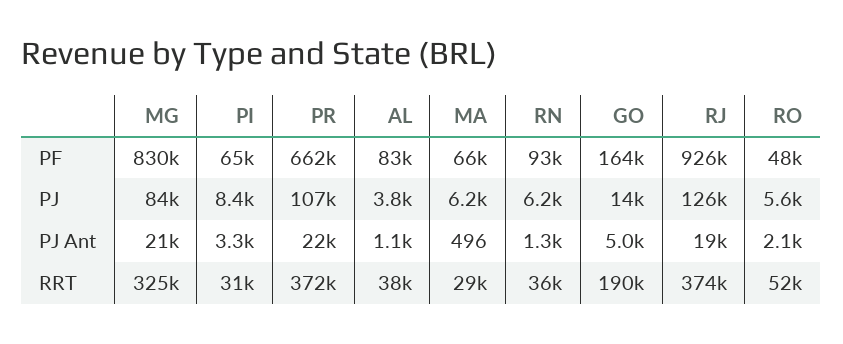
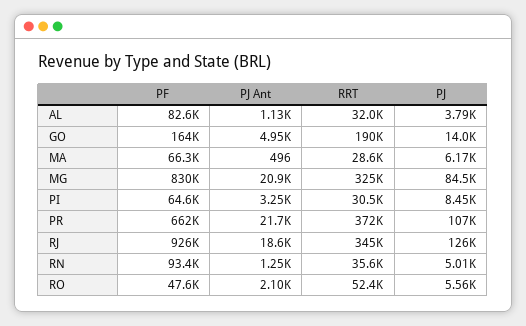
  {
    "MG": {
      "PF": 830000,
      "PJ": 84500,
      "PJ Ant": 20900,
      "RRT": 325000
    },
    "PI": {
      "PF": 64600,
      "PJ": 8450,
      "PJ Ant": 3250,
      "RRT": 30500
    },
    "PR": {
      "PF": 662000,
      "PJ": 107000,
      "PJ Ant": 21700,
      "RRT": 372000
    },
    "AL": {
      "PF": 82600,
      "PJ": 3790,
      "PJ Ant": 1130,
-     "RRT": 38000
+     "RRT": 32000
    },
    "MA": {
      "PF": 66300,
      "PJ": 6170,
      "PJ Ant": 496,
      "RRT": 28600
    },
    "RN": {
      "PF": 93400,
-     "PJ": 6200,
+     "PJ": 5010,
      "PJ Ant": 1250,
      "RRT": 35600
    },
    "GO": {
      "PF": 164000,
      "PJ": 14000,
      "PJ Ant": 4950,
      "RRT": 190000
    },
    "RJ": {
      "PF": 926000,
      "PJ": 126000,
      "PJ Ant": 18600,
-     "RRT": 374000
+     "RRT": 345000
    },
    "RO": {
      "PF": 47600,
      "PJ": 5560,
      "PJ Ant": 2100,
      "RRT": 52400
    }
  }

